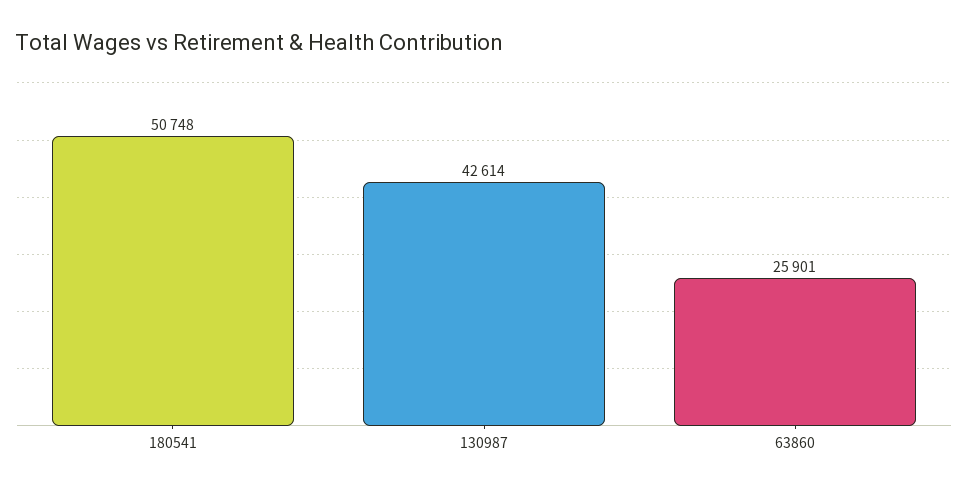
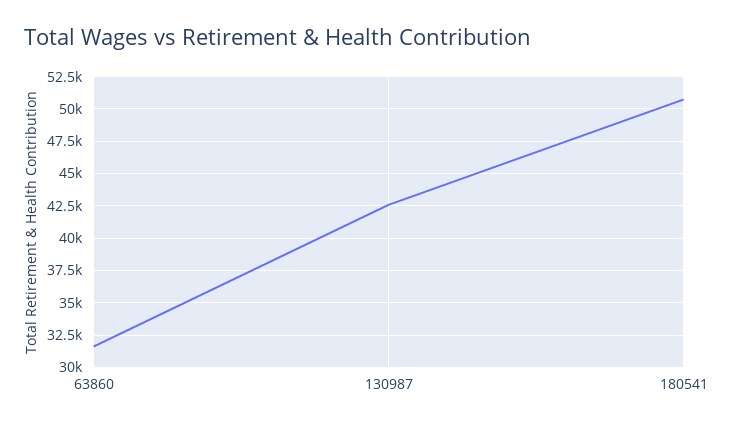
  {
    "180541": 50748,
    "130987": 42614,
-   "63860": 25901
+   "63860": 31500
  }

